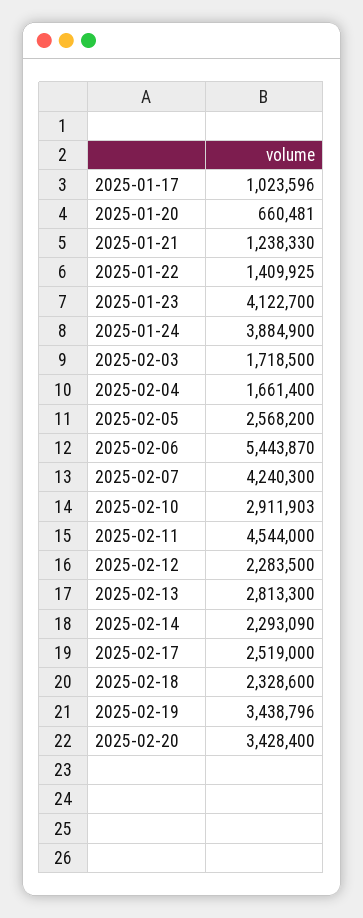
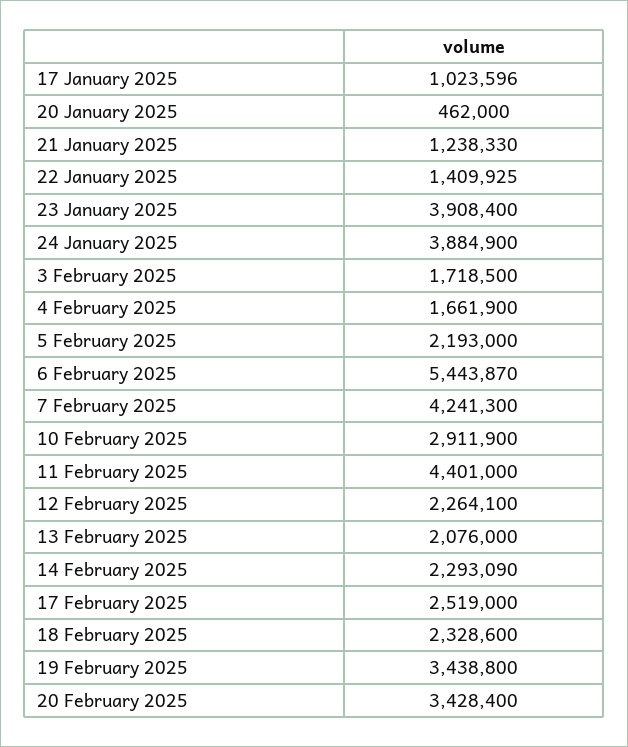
  {
    "2025-01-17": 1023596,
-   "2025-01-20": 660481,
+   "2025-01-20": 462000,
    "2025-01-21": 1238330,
    "2025-01-22": 1409925,
-   "2025-01-23": 4122700,
+   "2025-01-23": 3908400,
    "2025-01-24": 3884900,
    "2025-02-03": 1718500,
-   "2025-02-04": 1661400,
+   "2025-02-04": 1661900,
-   "2025-02-05": 2568200,
+   "2025-02-05": 2193000,
    "2025-02-06": 5443870,
-   "2025-02-07": 4240300,
+   "2025-02-07": 4241300,
-   "2025-02-10": 2911903,
+   "2025-02-10": 2911900,
-   "2025-02-11": 4544000,
+   "2025-02-11": 4401000,
-   "2025-02-12": 2283500,
+   "2025-02-12": 2264100,
-   "2025-02-13": 2813300,
+   "2025-02-13": 2076000,
    "2025-02-14": 2293090,
    "2025-02-17": 2519000,
    "2025-02-18": 2328600,
-   "2025-02-19": 3438796,
+   "2025-02-19": 3438800,
    "2025-02-20": 3428400
  }

